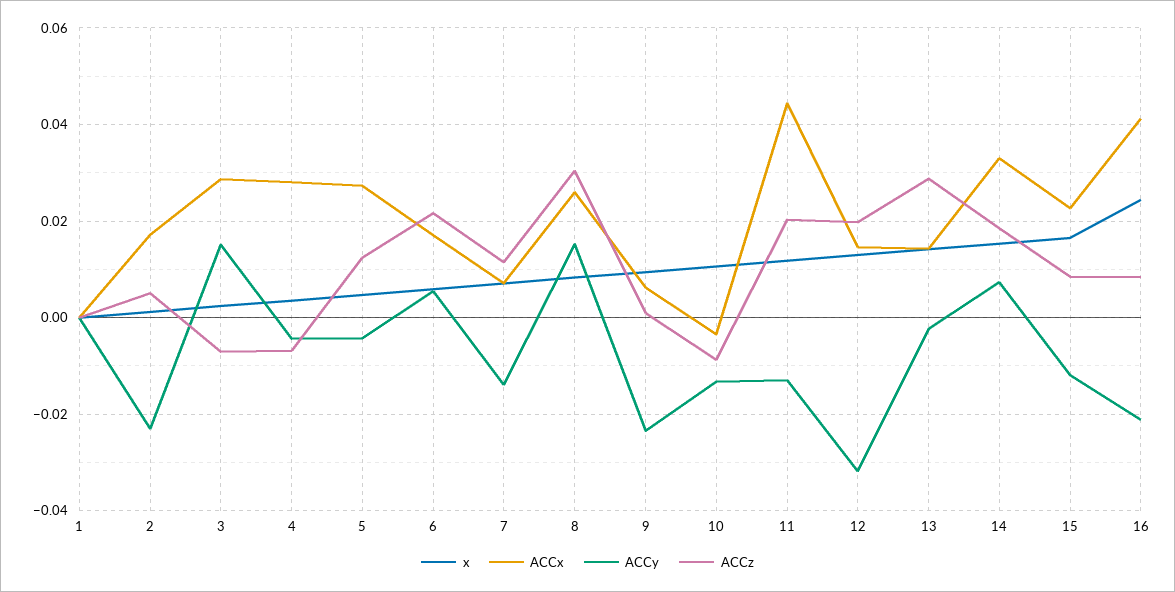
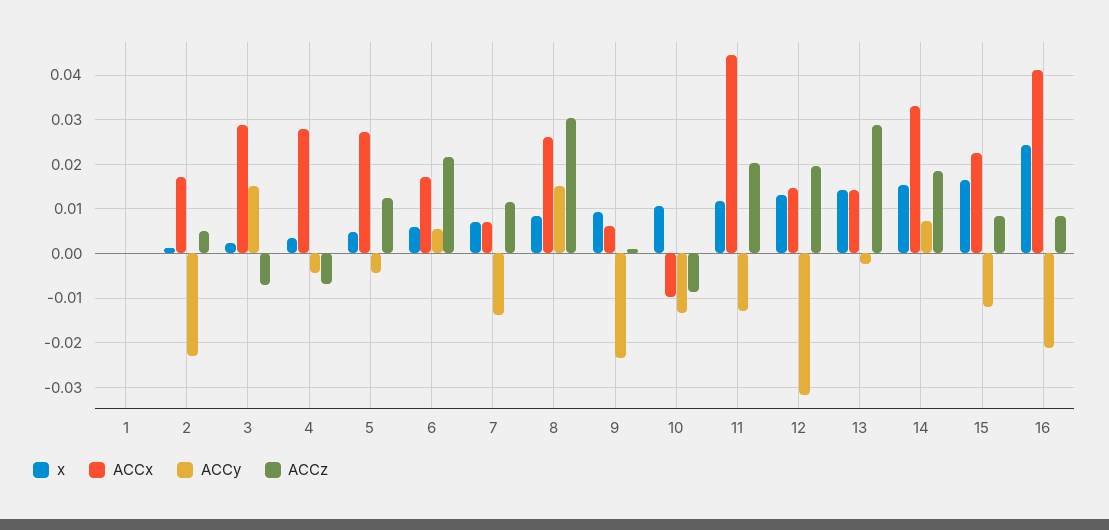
  {
    "x": {
      "1": 0,
      "2": 0.002,
      "3": 0.002,
      "4": 0.004,
      "5": 0.004,
      "6": 0.006,
      "7": 0.008,
      "8": 0.008,
      "9": 0.01,
      "10": 0.01,
      "11": 0.012,
      "12": 0.014,
      "13": 0.014,
      "14": 0.016,
      "15": 0.016,
      "16": 0.024
    },
    "ACCx": {
      "1": 0,
      "2": 0.018,
      "3": 0.028,
      "4": 0.028,
      "5": 0.028,
      "6": 0.018,
      "7": 0.008,
      "8": 0.026,
      "9": 0.006,
-     "10": -0.004,
+     "10": -0.01,
      "11": 0.044,
      "12": 0.014,
      "13": 0.014,
      "14": 0.034,
      "15": 0.022,
      "16": 0.042
    },
    "ACCy": {
      "1": 0,
      "2": -0.024,
      "3": 0.016,
      "4": -0.004,
      "5": -0.004,
      "6": 0.006,
      "7": -0.014,
      "8": 0.016,
      "9": -0.024,
      "10": -0.014,
      "11": -0.014,
      "12": -0.032,
      "13": -0.002,
      "14": 0.008,
      "15": -0.012,
      "16": -0.022
    },
    "ACCz": {
      "1": 0,
      "2": 0.006,
      "3": -0.008,
      "4": -0.006,
      "5": 0.012,
      "6": 0.022,
      "7": 0.012,
      "8": 0.03,
      "9": 0,
      "10": -0.008,
      "11": 0.02,
      "12": 0.02,
      "13": 0.028,
      "14": 0.018,
      "15": 0.008,
      "16": 0.008
    }
  }

